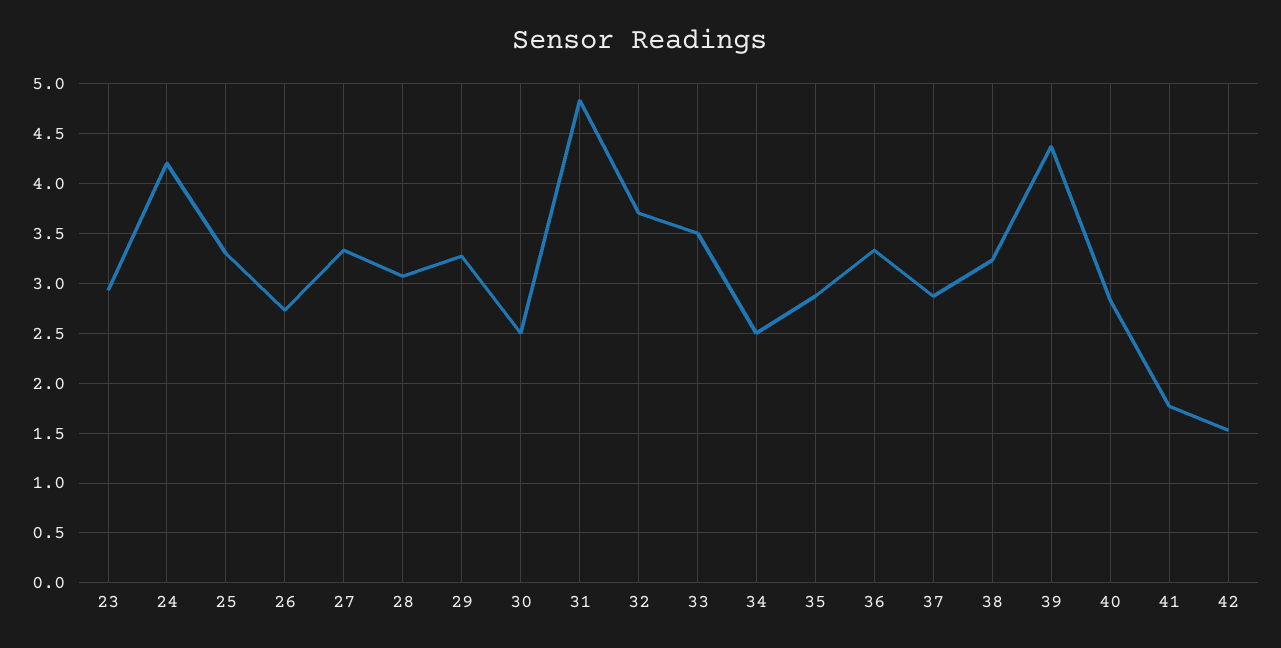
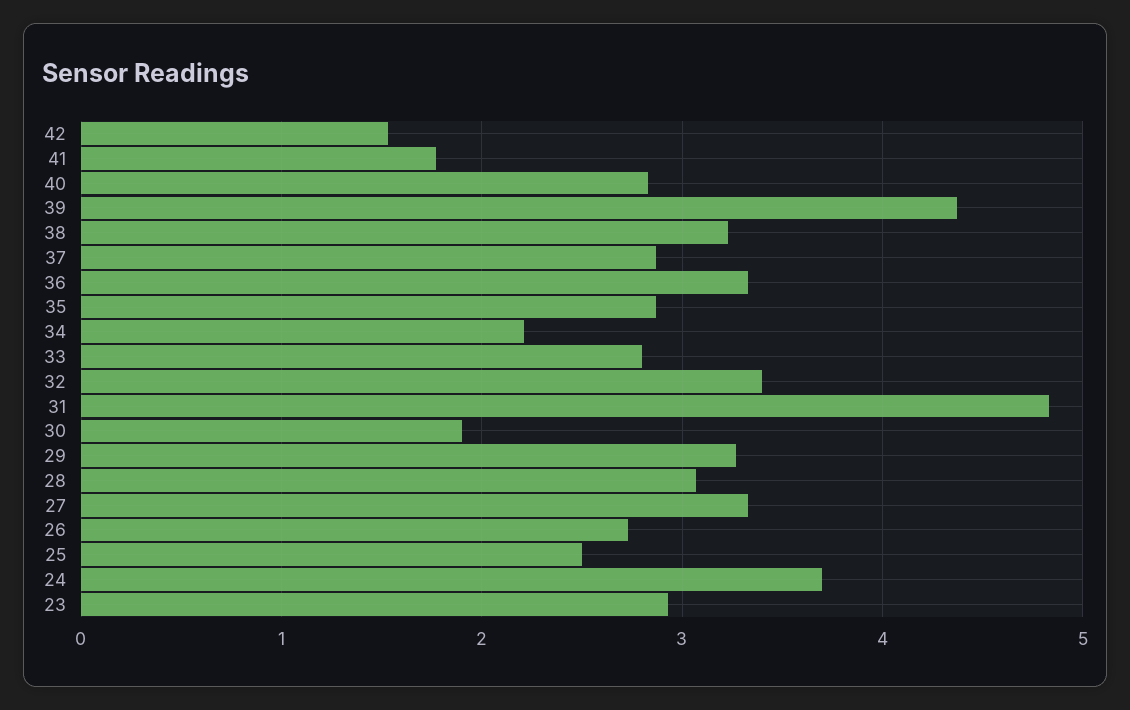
  {
    "23": 2.9,
-   "24": 4.2,
+   "24": 3.7,
-   "25": 3.3,
+   "25": 2.5,
    "26": 2.7,
    "27": 3.3,
    "28": 3.1,
    "29": 3.3,
-   "30": 2.5,
+   "30": 1.9,
    "31": 4.8,
-   "32": 3.7,
+   "32": 3.4,
-   "33": 3.5,
+   "33": 2.8,
-   "34": 2.5,
+   "34": 2.2,
    "35": 2.9,
    "36": 3.3,
    "37": 2.9,
    "38": 3.2,
    "39": 4.4,
    "40": 2.8,
    "41": 1.8,
    "42": 1.5
  }

